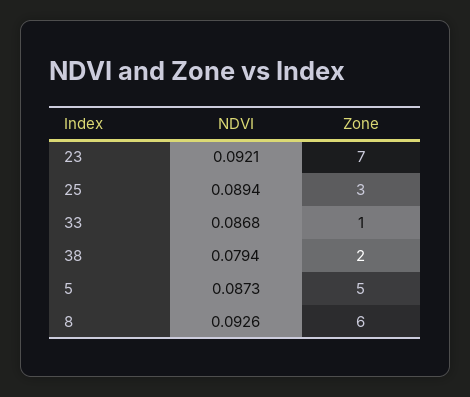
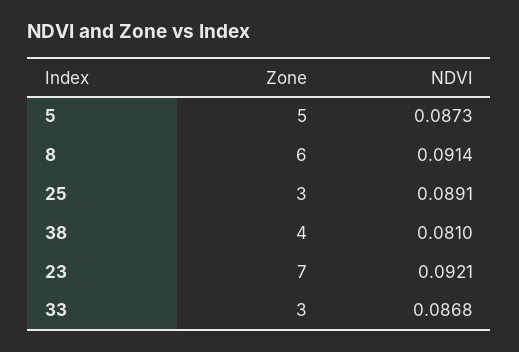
  {
    "NDVI": {
      "23": 0.0921,
-     "25": 0.0894,
+     "25": 0.0891,
      "33": 0.0868,
-     "38": 0.0794,
+     "38": 0.081,
      "5": 0.0873,
-     "8": 0.0926
+     "8": 0.0914
    },
    "Zone": {
      "23": 7,
      "25": 3,
-     "33": 1,
+     "33": 3,
-     "38": 2,
+     "38": 4,
      "5": 5,
      "8": 6
    }
  }

